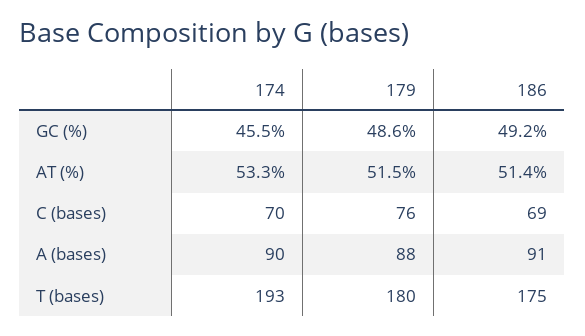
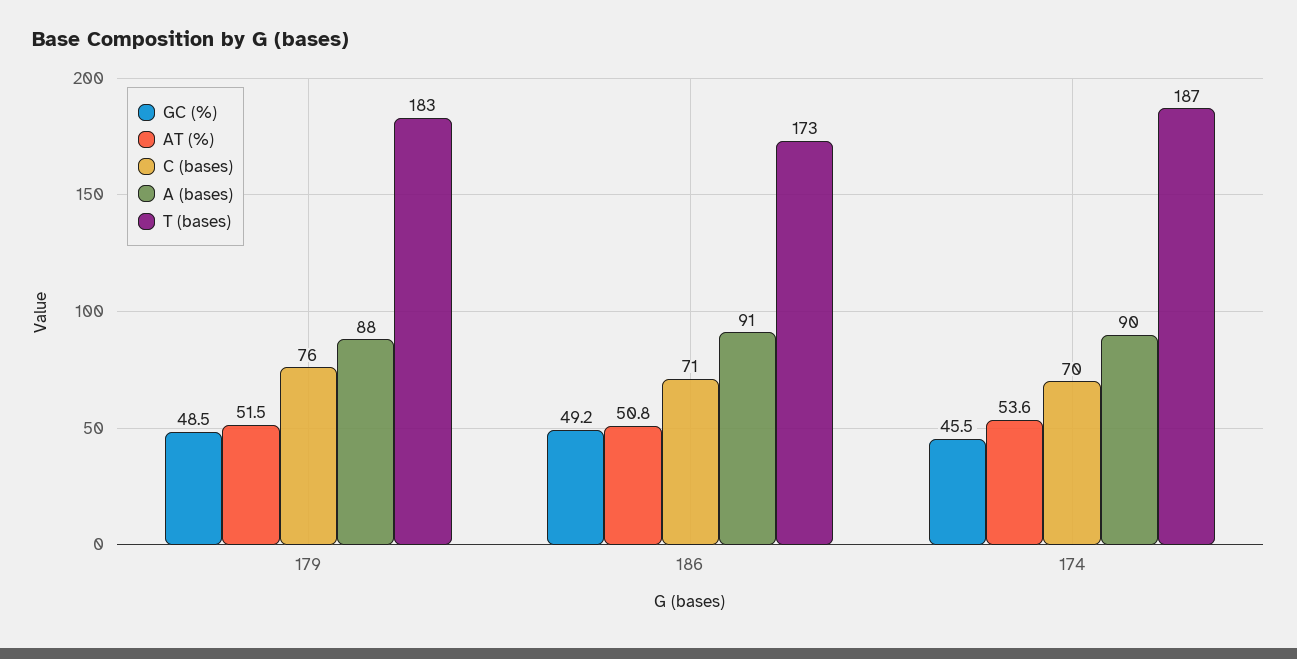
  {
    "GC (%)": {
      "174": 45.5,
-     "179": 48.6,
+     "179": 48.5,
      "186": 49.2
    },
    "AT (%)": {
-     "174": 53.3,
+     "174": 53.6,
      "179": 51.5,
-     "186": 51.4
+     "186": 50.8
    },
    "C (bases)": {
      "174": 70,
      "179": 76,
-     "186": 69
+     "186": 71
    },
    "A (bases)": {
      "174": 90,
      "179": 88,
      "186": 91
    },
    "T (bases)": {
-     "174": 193,
+     "174": 187,
-     "179": 180,
+     "179": 183,
-     "186": 175
+     "186": 173
    }
  }

